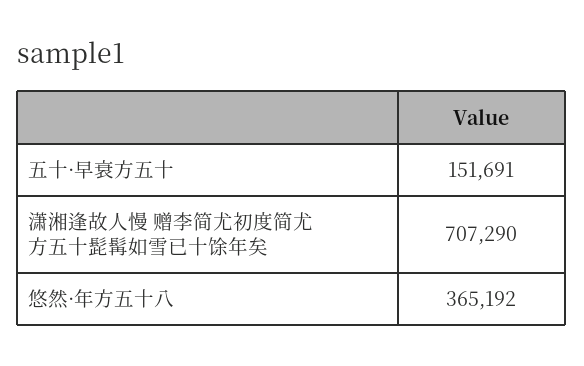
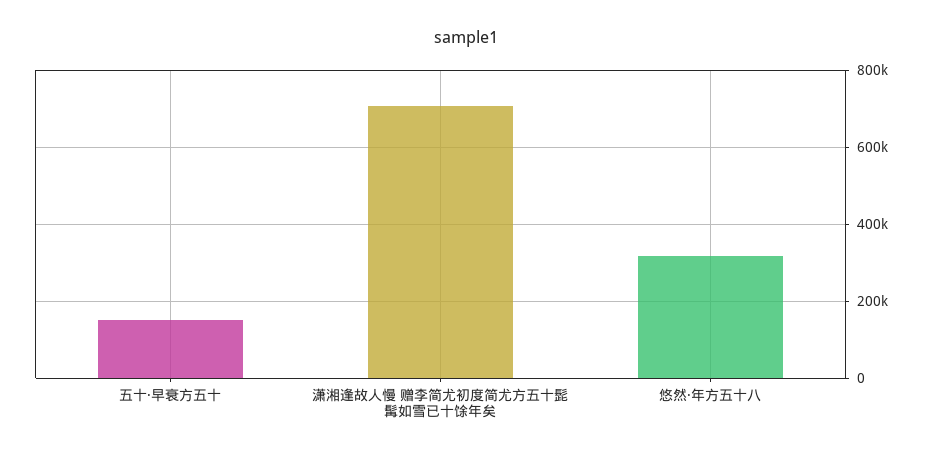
  {
    "五十·早衰方五十": 151691,
    "潇湘逢故人慢 赠李简尤初度简尤方五十髭髯如雪已十馀年矣": 707290,
-   "悠然·年方五十八": 365192
+   "悠然·年方五十八": 320000
  }

